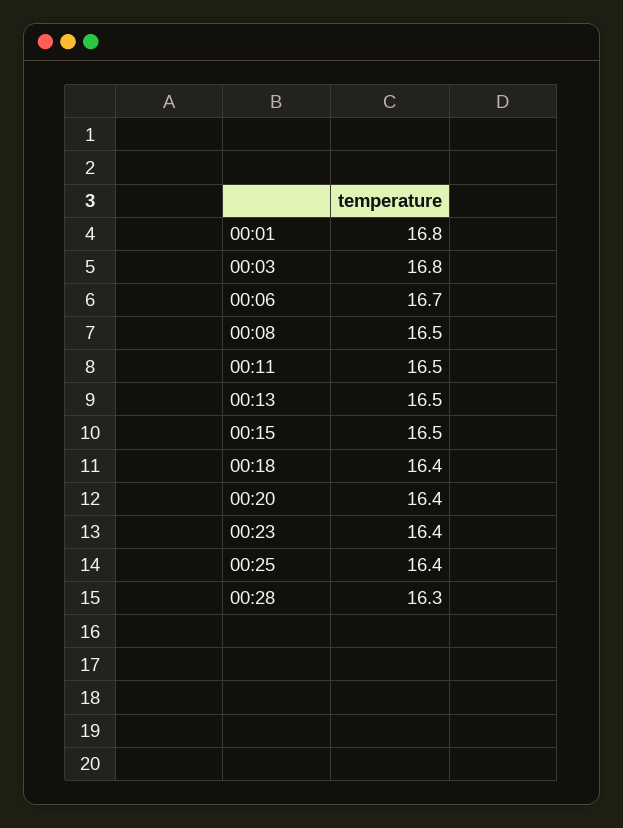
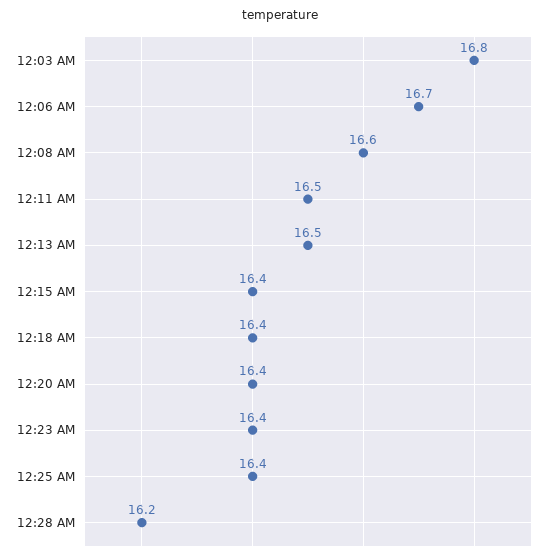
  {
-   "00:01": 16.8,
    "00:03": 16.8,
    "00:06": 16.7,
-   "00:08": 16.5,
+   "00:08": 16.6,
    "00:11": 16.5,
    "00:13": 16.5,
-   "00:15": 16.5,
+   "00:15": 16.4,
    "00:18": 16.4,
    "00:20": 16.4,
    "00:23": 16.4,
    "00:25": 16.4,
-   "00:28": 16.3
+   "00:28": 16.2
  }

